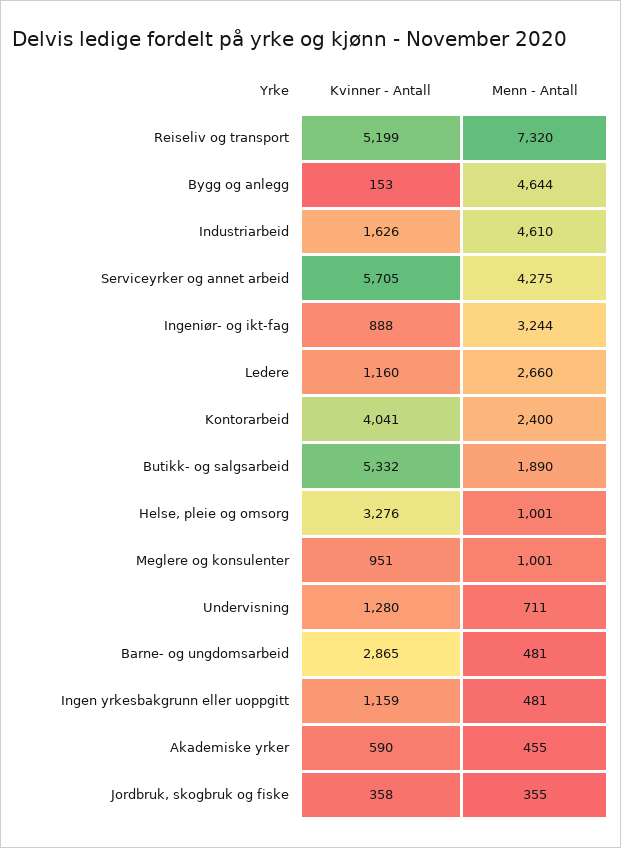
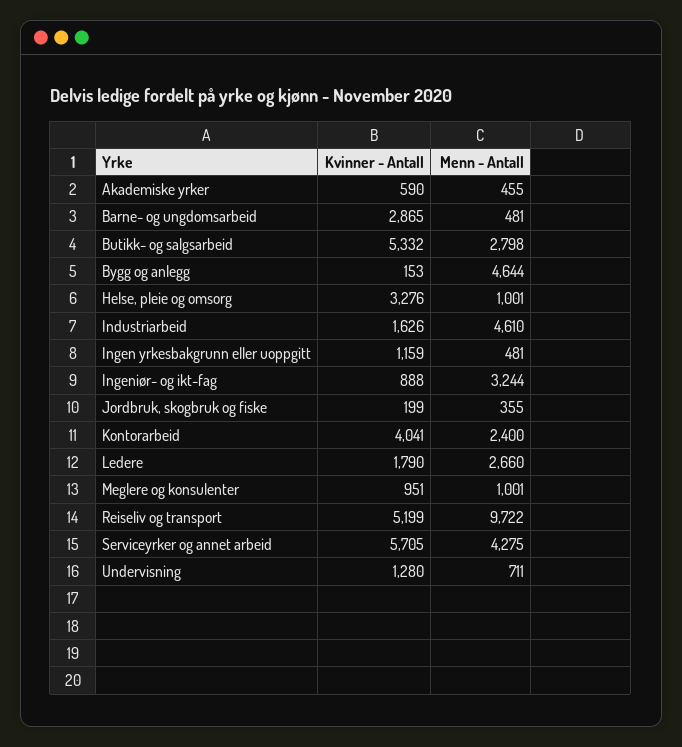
  {
    "Kvinner - Antall": {
      "Reiseliv og transport": 5199,
      "Bygg og anlegg": 153,
      "Industriarbeid": 1626,
      "Serviceyrker og annet arbeid": 5705,
      "Ingeniør- og ikt-fag": 888,
-     "Ledere": 1160,
+     "Ledere": 1790,
      "Kontorarbeid": 4041,
      "Butikk- og salgsarbeid": 5332,
      "Helse, pleie og omsorg": 3276,
      "Meglere og konsulenter": 951,
      "Undervisning": 1280,
      "Barne- og ungdomsarbeid": 2865,
      "Ingen yrkesbakgrunn eller uoppgitt": 1159,
      "Akademiske yrker": 590,
-     "Jordbruk, skogbruk og fiske": 358
+     "Jordbruk, skogbruk og fiske": 199
    },
    "Menn - Antall": {
-     "Reiseliv og transport": 7320,
+     "Reiseliv og transport": 9722,
      "Bygg og anlegg": 4644,
      "Industriarbeid": 4610,
      "Serviceyrker og annet arbeid": 4275,
      "Ingeniør- og ikt-fag": 3244,
      "Ledere": 2660,
      "Kontorarbeid": 2400,
-     "Butikk- og salgsarbeid": 1890,
+     "Butikk- og salgsarbeid": 2798,
      "Helse, pleie og omsorg": 1001,
      "Meglere og konsulenter": 1001,
      "Undervisning": 711,
      "Barne- og ungdomsarbeid": 481,
      "Ingen yrkesbakgrunn eller uoppgitt": 481,
      "Akademiske yrker": 455,
      "Jordbruk, skogbruk og fiske": 355
    }
  }

